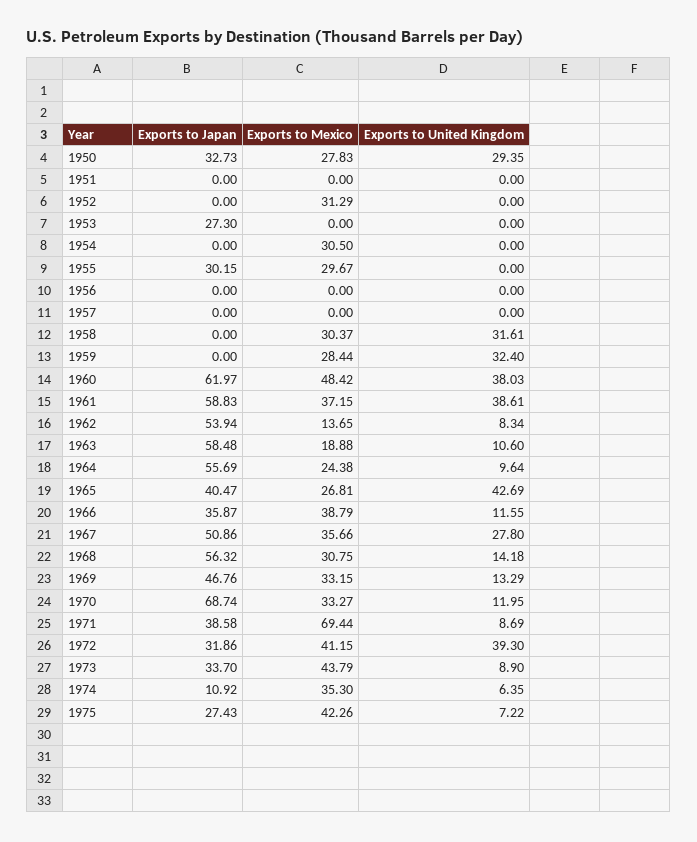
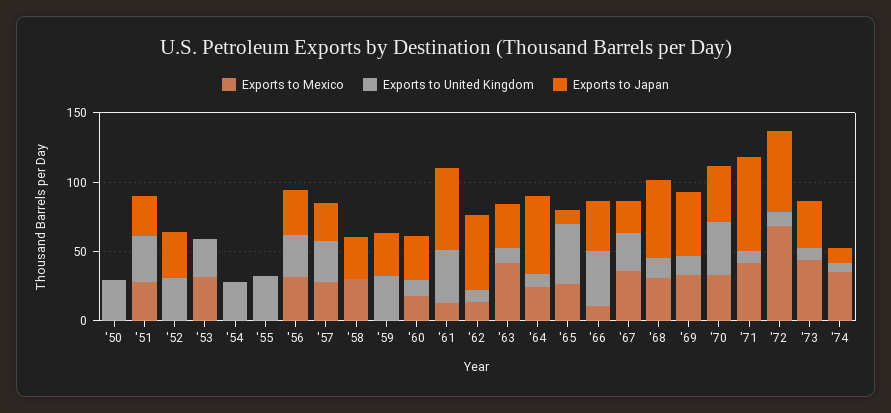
  {
    "Exports to Japan": {
-     "1950": 32.73,
+     "1950": 0,
-     "1951": 0,
+     "1951": 30,
-     "1952": 0,
+     "1952": 30,
-     "1953": 27.3,
+     "1953": 0,
      "1954": 0,
-     "1955": 30.15,
+     "1955": 0,
-     "1956": 0,
+     "1956": 30,
-     "1957": 0,
+     "1957": 30,
-     "1958": 0,
+     "1958": 30,
-     "1959": 0,
+     "1959": 30,
-     "1960": 61.97,
+     "1960": 30,
      "1961": 58.83,
      "1962": 53.94,
-     "1963": 58.48,
+     "1963": 30,
      "1964": 55.69,
-     "1965": 40.47,
+     "1965": 10,
      "1966": 35.87,
-     "1967": 50.86,
+     "1967": 20,
      "1968": 56.32,
      "1969": 46.76,
-     "1970": 68.74,
+     "1970": 40,
-     "1971": 38.58,
+     "1971": 70,
-     "1972": 31.86,
+     "1972": 60,
      "1973": 33.7,
-     "1974": 10.92,
+     "1974": 10.92
-     "1975": 27.43
    },
    "Exports to Mexico": {
-     "1950": 27.83,
+     "1950": 0,
-     "1951": 0,
+     "1951": 30,
-     "1952": 31.29,
+     "1952": 0,
-     "1953": 0,
+     "1953": 30,
-     "1954": 30.5,
+     "1954": 0,
-     "1955": 29.67,
+     "1955": 0,
-     "1956": 0,
+     "1956": 30,
-     "1957": 0,
+     "1957": 30,
      "1958": 30.37,
-     "1959": 28.44,
+     "1959": 0,
-     "1960": 48.42,
+     "1960": 20,
-     "1961": 37.15,
+     "1961": 10,
      "1962": 13.65,
-     "1963": 18.88,
+     "1963": 40,
      "1964": 24.38,
      "1965": 26.81,
-     "1966": 38.79,
+     "1966": 10,
      "1967": 35.66,
      "1968": 30.75,
      "1969": 33.15,
      "1970": 33.27,
-     "1971": 69.44,
+     "1971": 40,
-     "1972": 41.15,
+     "1972": 70,
      "1973": 43.79,
-     "1974": 35.3,
+     "1974": 35.3
-     "1975": 42.26
    },
    "Exports to United Kingdom": {
      "1950": 29.35,
-     "1951": 0,
+     "1951": 30,
-     "1952": 0,
+     "1952": 30,
-     "1953": 0,
+     "1953": 30,
-     "1954": 0,
+     "1954": 30,
-     "1955": 0,
+     "1955": 30,
-     "1956": 0,
+     "1956": 30,
-     "1957": 0,
+     "1957": 30,
-     "1958": 31.61,
+     "1958": 0,
      "1959": 32.4,
-     "1960": 38.03,
+     "1960": 10,
      "1961": 38.61,
      "1962": 8.34,
      "1963": 10.6,
      "1964": 9.64,
      "1965": 42.69,
-     "1966": 11.55,
+     "1966": 40,
      "1967": 27.8,
      "1968": 14.18,
      "1969": 13.29,
-     "1970": 11.95,
+     "1970": 40,
      "1971": 8.69,
-     "1972": 39.3,
+     "1972": 10,
      "1973": 8.9,
-     "1974": 6.35,
+     "1974": 6.35
-     "1975": 7.22
    }
  }

